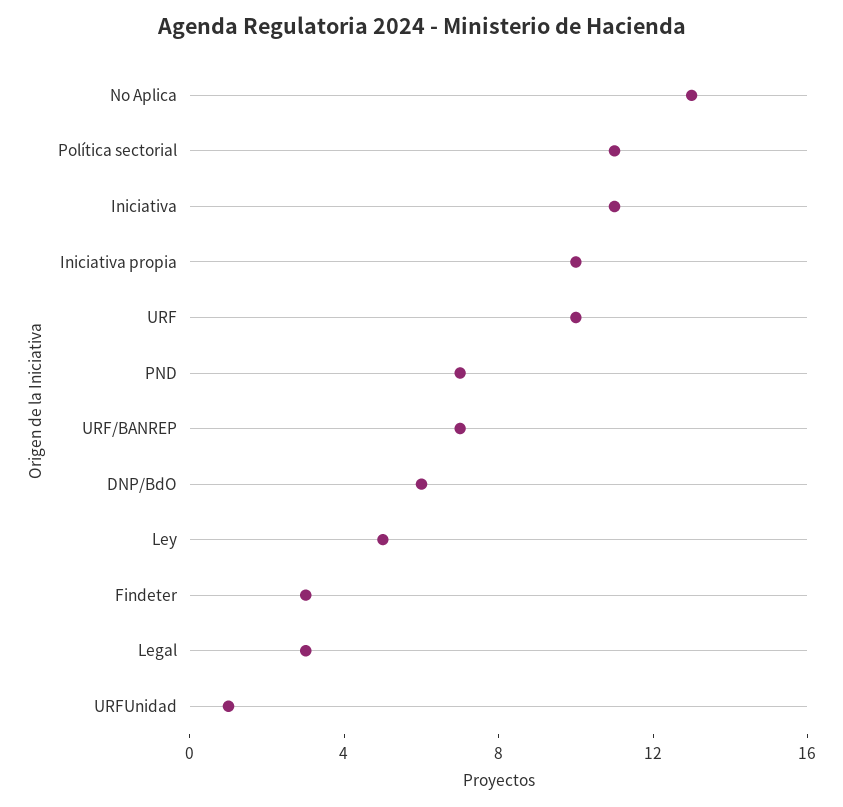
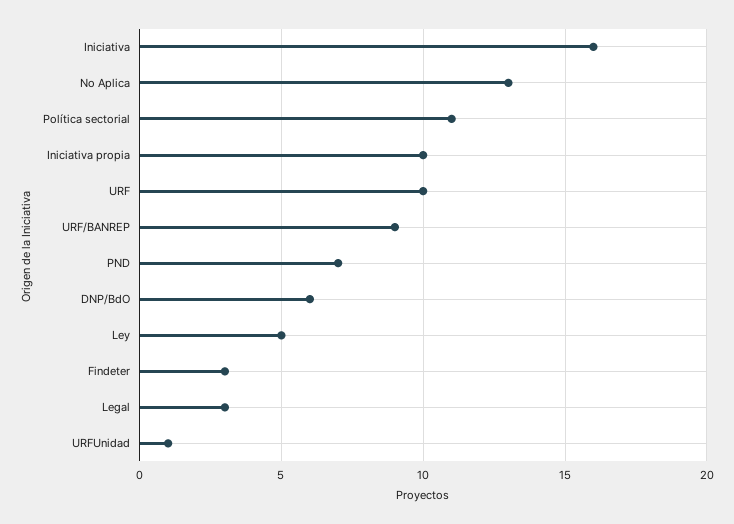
  {
    "No Aplica": 13,
    "Política sectorial": 11,
-   "Iniciativa": 11,
+   "Iniciativa": 16,
    "Iniciativa propia": 10,
    "URF": 10,
    "PND": 7,
-   "URF/BANREP": 7,
+   "URF/BANREP": 9,
    "DNP/BdO": 6,
    "Ley": 5,
    "Findeter": 3,
    "Legal": 3,
    "URFUnidad": 1
  }

